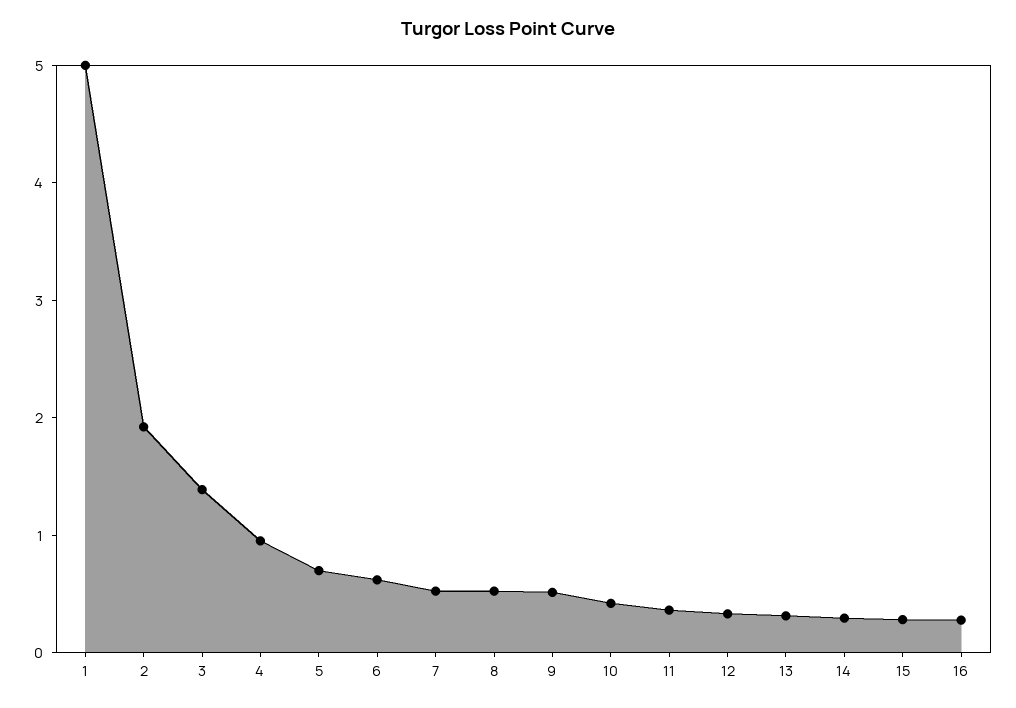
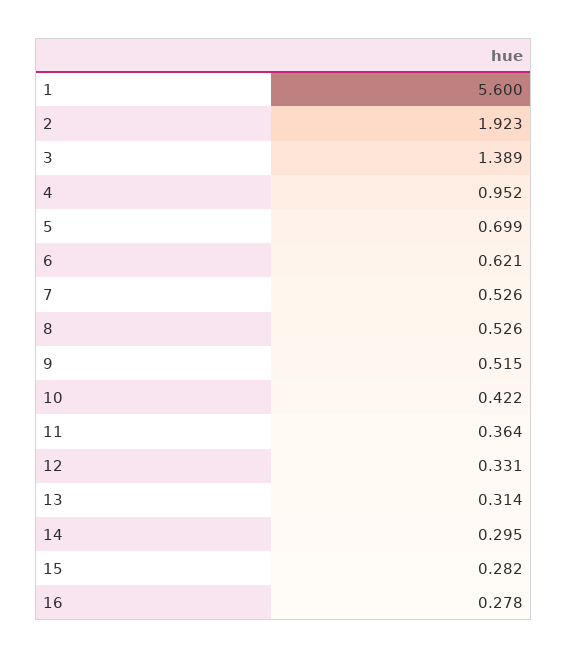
  {
-   "1": 5,
+   "1": 5.6,
    "2": 1.923,
    "3": 1.389,
    "4": 0.952,
    "5": 0.699,
    "6": 0.621,
    "7": 0.526,
    "8": 0.526,
    "9": 0.515,
    "10": 0.422,
    "11": 0.364,
    "12": 0.331,
    "13": 0.314,
    "14": 0.295,
    "15": 0.282,
    "16": 0.278
  }

